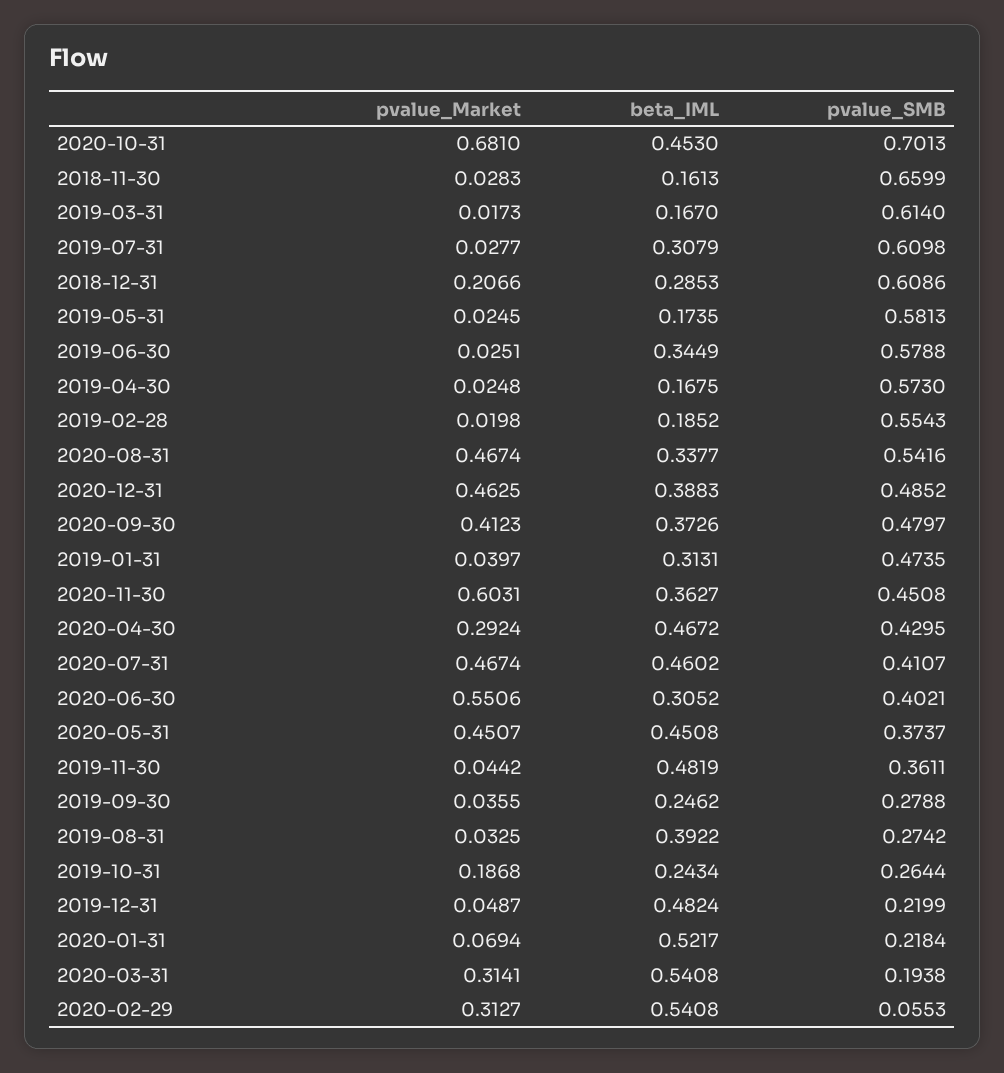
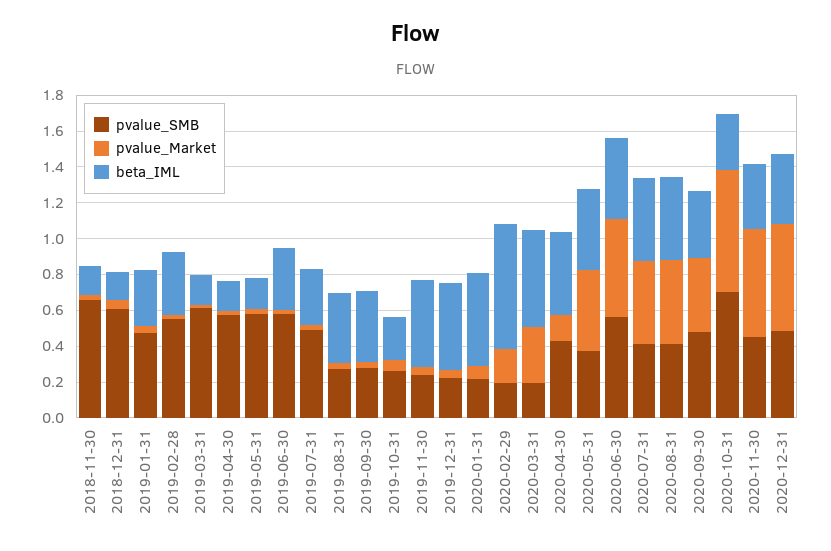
  {
    "pvalue_Market": {
      "2020-10-31": 0.681,
      "2018-11-30": 0.0283,
      "2019-03-31": 0.0173,
      "2019-07-31": 0.0277,
-     "2018-12-31": 0.2066,
+     "2018-12-31": 0.05,
      "2019-05-31": 0.0245,
      "2019-06-30": 0.0251,
      "2019-04-30": 0.0248,
      "2019-02-28": 0.0198,
      "2020-08-31": 0.4674,
-     "2020-12-31": 0.4625,
+     "2020-12-31": 0.6,
      "2020-09-30": 0.4123,
      "2019-01-31": 0.0397,
      "2020-11-30": 0.6031,
-     "2020-04-30": 0.2924,
+     "2020-04-30": 0.15,
      "2020-07-31": 0.4674,
      "2020-06-30": 0.5506,
      "2020-05-31": 0.4507,
      "2019-11-30": 0.0442,
      "2019-09-30": 0.0355,
      "2019-08-31": 0.0325,
-     "2019-10-31": 0.1868,
+     "2019-10-31": 0.05,
      "2019-12-31": 0.0487,
      "2020-01-31": 0.0694,
      "2020-03-31": 0.3141,
-     "2020-02-29": 0.3127
+     "2020-02-29": 0.2
    },
    "beta_IML": {
-     "2020-10-31": 0.453,
+     "2020-10-31": 0.3,
      "2018-11-30": 0.1613,
      "2019-03-31": 0.167,
      "2019-07-31": 0.3079,
-     "2018-12-31": 0.2853,
+     "2018-12-31": 0.15,
      "2019-05-31": 0.1735,
      "2019-06-30": 0.3449,
      "2019-04-30": 0.1675,
-     "2019-02-28": 0.1852,
+     "2019-02-28": 0.35,
-     "2020-08-31": 0.3377,
+     "2020-08-31": 0.45,
      "2020-12-31": 0.3883,
      "2020-09-30": 0.3726,
      "2019-01-31": 0.3131,
      "2020-11-30": 0.3627,
      "2020-04-30": 0.4672,
      "2020-07-31": 0.4602,
-     "2020-06-30": 0.3052,
+     "2020-06-30": 0.45,
      "2020-05-31": 0.4508,
      "2019-11-30": 0.4819,
-     "2019-09-30": 0.2462,
+     "2019-09-30": 0.4,
      "2019-08-31": 0.3922,
      "2019-10-31": 0.2434,
      "2019-12-31": 0.4824,
      "2020-01-31": 0.5217,
      "2020-03-31": 0.5408,
-     "2020-02-29": 0.5408
+     "2020-02-29": 0.7
    },
    "pvalue_SMB": {
      "2020-10-31": 0.7013,
      "2018-11-30": 0.6599,
      "2019-03-31": 0.614,
-     "2019-07-31": 0.6098,
+     "2019-07-31": 0.5,
      "2018-12-31": 0.6086,
      "2019-05-31": 0.5813,
      "2019-06-30": 0.5788,
      "2019-04-30": 0.573,
      "2019-02-28": 0.5543,
-     "2020-08-31": 0.5416,
+     "2020-08-31": 0.4,
      "2020-12-31": 0.4852,
      "2020-09-30": 0.4797,
      "2019-01-31": 0.4735,
      "2020-11-30": 0.4508,
      "2020-04-30": 0.4295,
      "2020-07-31": 0.4107,
-     "2020-06-30": 0.4021,
+     "2020-06-30": 0.55,
      "2020-05-31": 0.3737,
-     "2019-11-30": 0.3611,
+     "2019-11-30": 0.25,
      "2019-09-30": 0.2788,
      "2019-08-31": 0.2742,
      "2019-10-31": 0.2644,
      "2019-12-31": 0.2199,
      "2020-01-31": 0.2184,
      "2020-03-31": 0.1938,
-     "2020-02-29": 0.0553
+     "2020-02-29": 0.2
    }
  }

